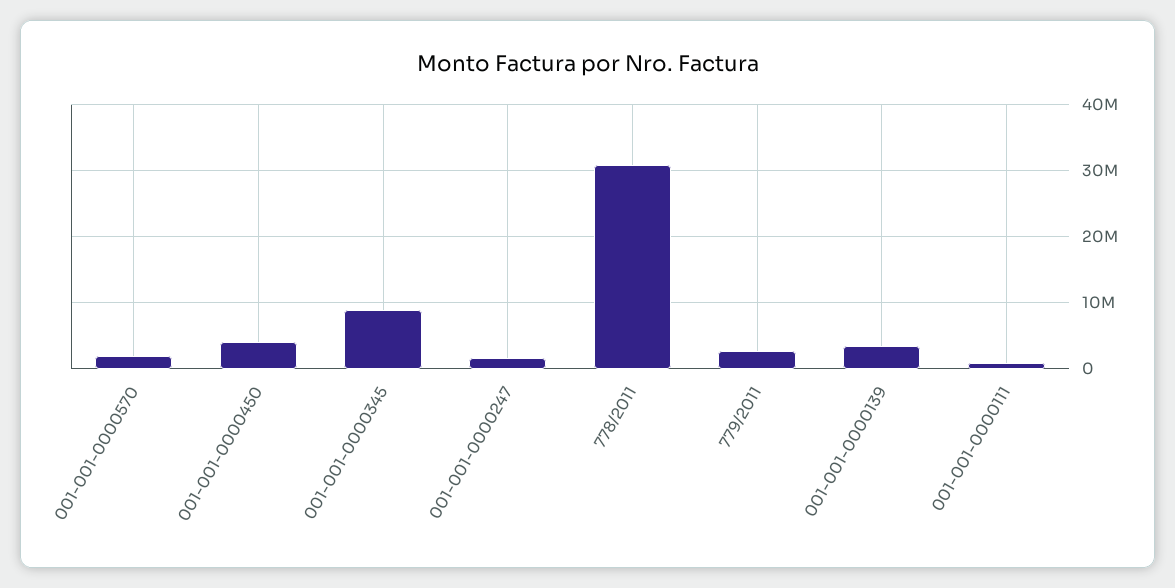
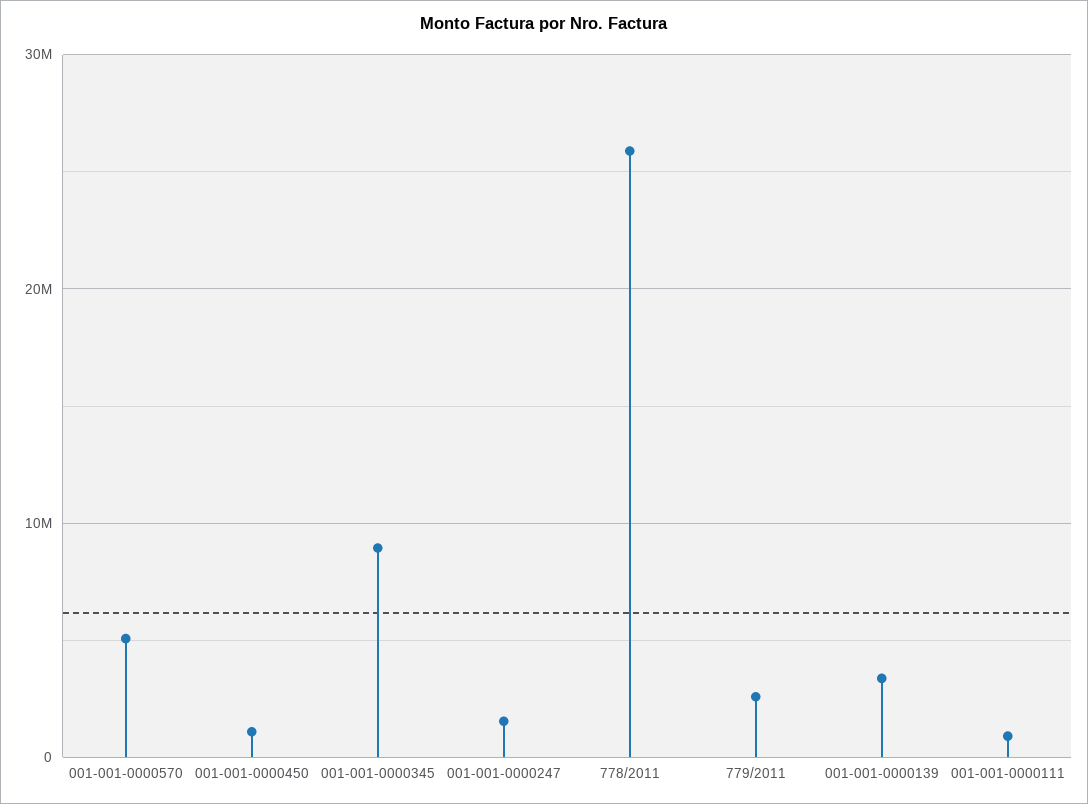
  {
-   "001-001-0000570": 2000000,
+   "001-001-0000570": 5000000,
-   "001-001-0000450": 4000000,
+   "001-001-0000450": 1000000,
    "001-001-0000345": 9000000,
    "001-001-0000247": 2000000,
-   "778/2011": 31000000,
+   "778/2011": 26000000,
    "779/2011": 3000000,
    "001-001-0000139": 3000000,
    "001-001-0000111": 1000000
  }

